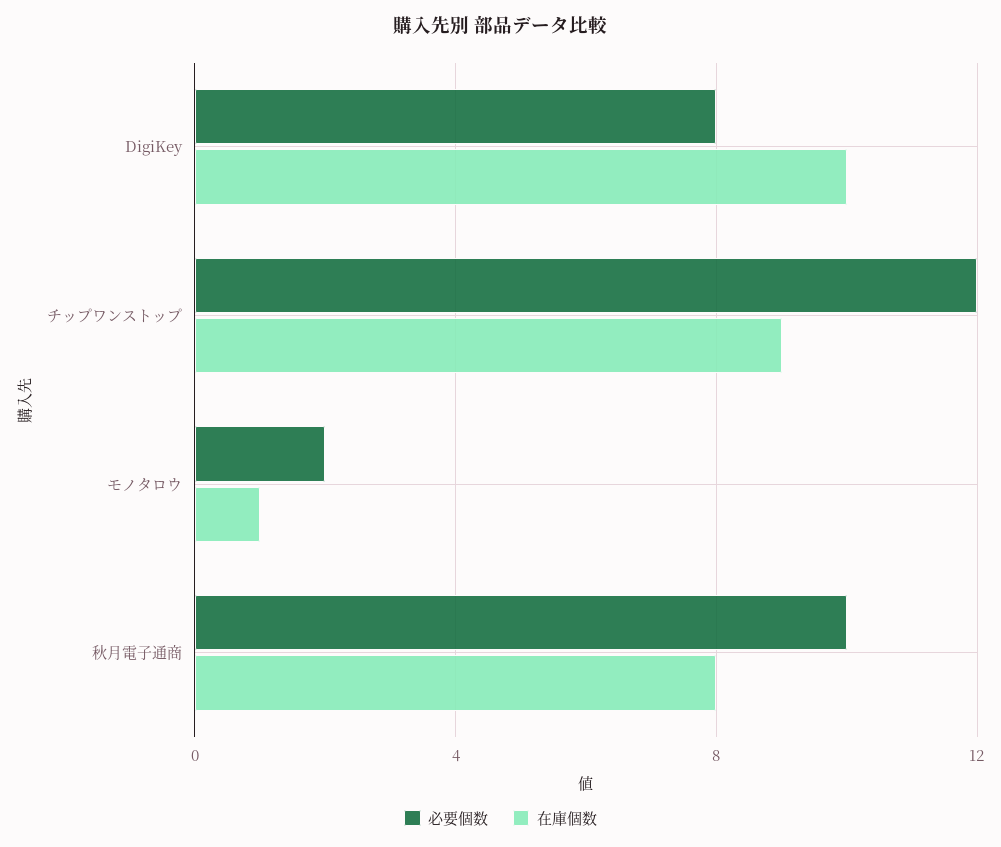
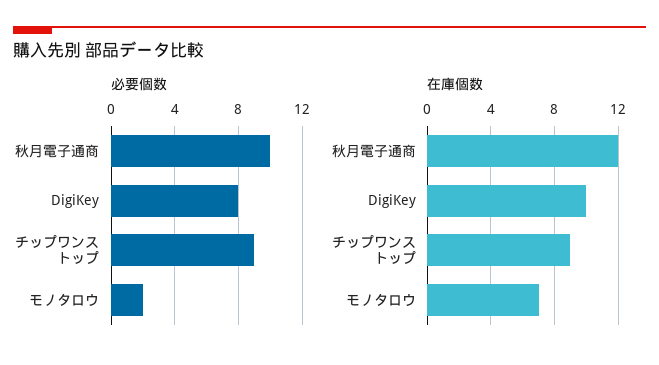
  {
    "必要個数": {
      "DigiKey": 8,
-     "チップワンストップ": 12,
+     "チップワンストップ": 9,
      "モノタロウ": 2,
      "秋月電子通商": 10
    },
    "在庫個数": {
      "DigiKey": 10,
      "チップワンストップ": 9,
-     "モノタロウ": 1,
+     "モノタロウ": 7,
-     "秋月電子通商": 8
+     "秋月電子通商": 12
    }
  }

